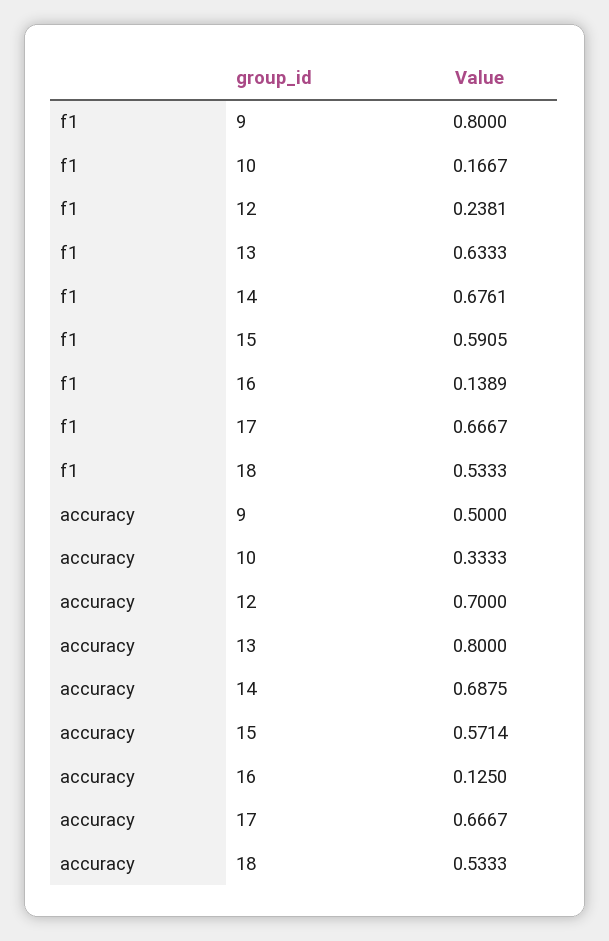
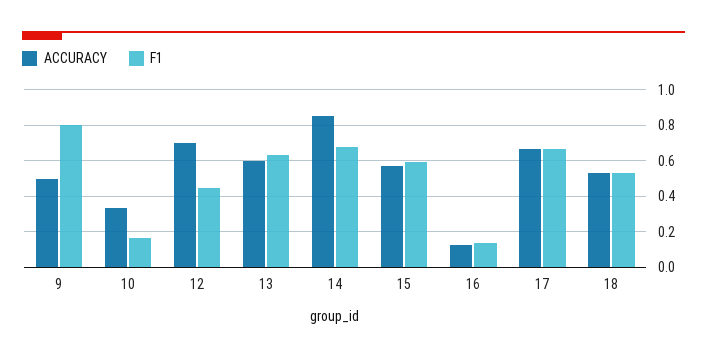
  {
    "f1": {
      "9": 0.8,
      "10": 0.1667,
-     "12": 0.2381,
+     "12": 0.45,
      "13": 0.6333,
      "14": 0.6761,
      "15": 0.5905,
      "16": 0.1389,
      "17": 0.6667,
      "18": 0.5333
    },
    "accuracy": {
      "9": 0.5,
      "10": 0.3333,
      "12": 0.7,
-     "13": 0.8,
+     "13": 0.6,
-     "14": 0.6875,
+     "14": 0.85,
      "15": 0.5714,
      "16": 0.125,
      "17": 0.6667,
      "18": 0.5333
    }
  }

